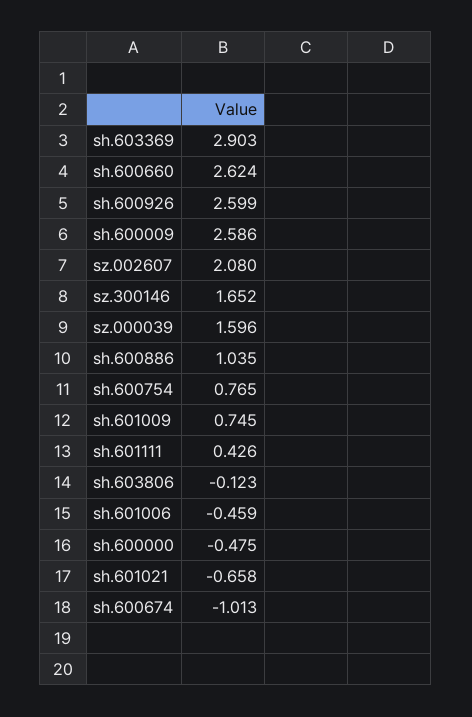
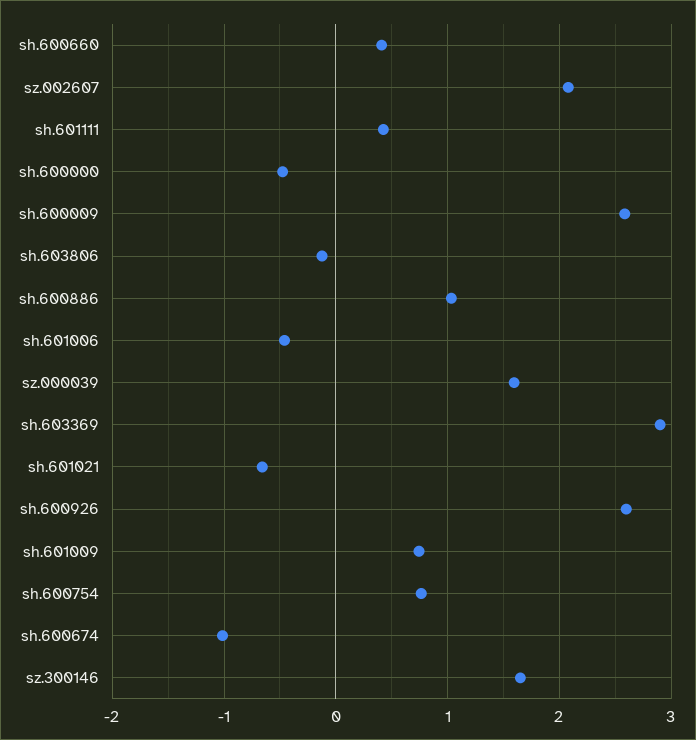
  {
    "sh.603369": 2.903,
-   "sh.600660": 2.624,
+   "sh.600660": 0.4,
    "sh.600926": 2.599,
    "sh.600009": 2.586,
    "sz.002607": 2.08,
    "sz.300146": 1.652,
    "sz.000039": 1.596,
    "sh.600886": 1.035,
    "sh.600754": 0.765,
    "sh.601009": 0.745,
    "sh.601111": 0.426,
    "sh.603806": -0.123,
    "sh.601006": -0.459,
    "sh.600000": -0.475,
    "sh.601021": -0.658,
    "sh.600674": -1.013
  }

